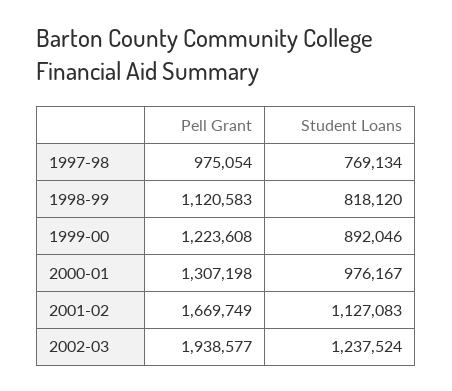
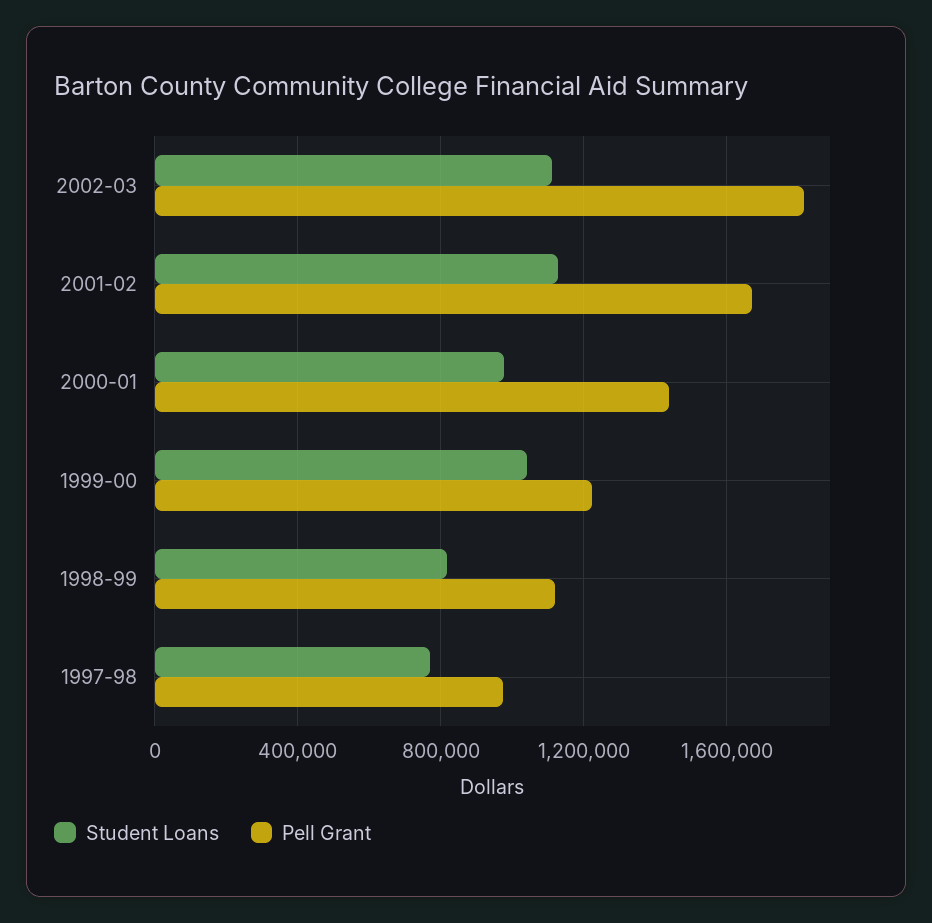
  {
    "Pell Grant": {
      "1997-98": 975054,
      "1998-99": 1120583,
      "1999-00": 1223608,
-     "2000-01": 1307198,
+     "2000-01": 1450000,
      "2001-02": 1669749,
-     "2002-03": 1938577
+     "2002-03": 1800000
    },
    "Student Loans": {
      "1997-98": 769134,
      "1998-99": 818120,
-     "1999-00": 892046,
+     "1999-00": 1050000,
      "2000-01": 976167,
      "2001-02": 1127083,
-     "2002-03": 1237524
+     "2002-03": 1100000
    }
  }

